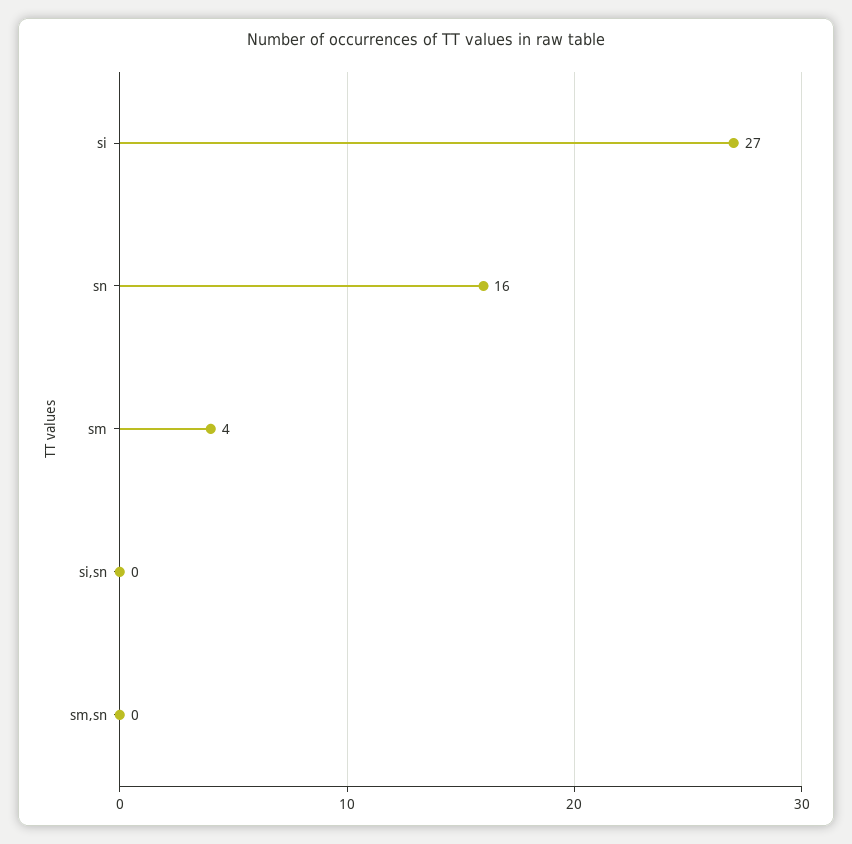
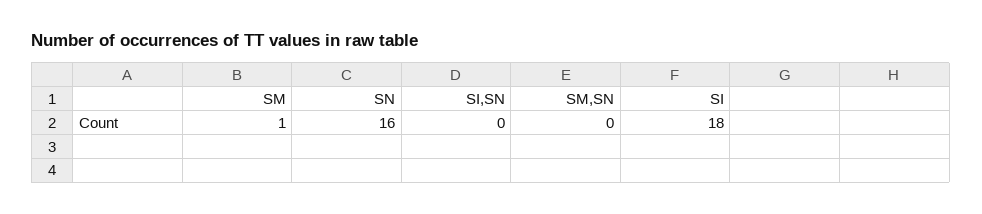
  {
-   "si": 27,
+   "si": 18,
    "sn": 16,
-   "sm": 4,
+   "sm": 1,
    "si,sn": 0,
    "sm,sn": 0
  }

